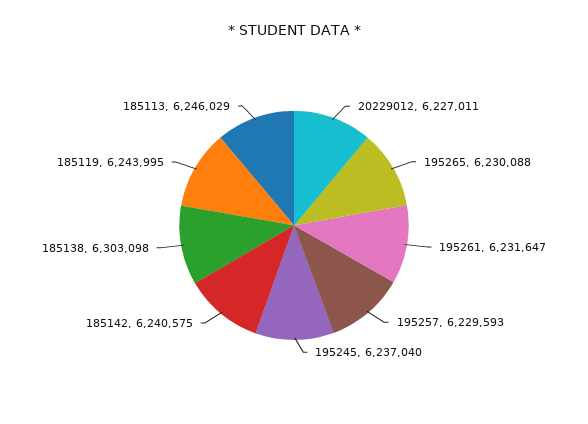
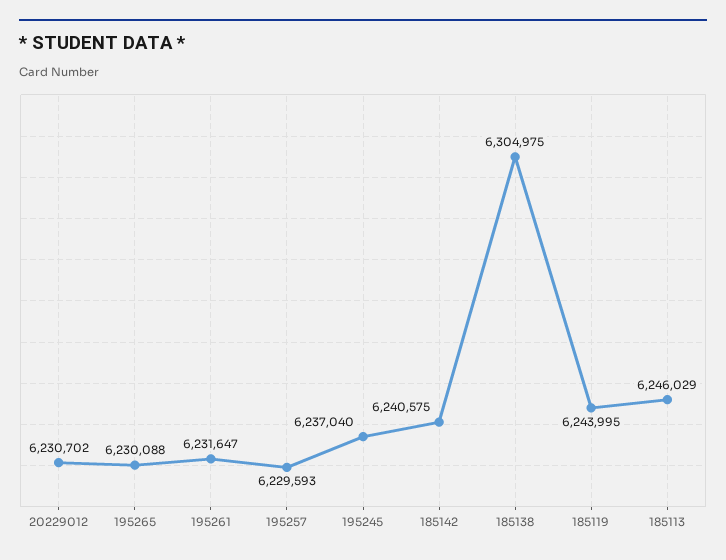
  {
-   "20229012": 6227011,
+   "20229012": 6230702,
    "195265": 6230088,
    "195261": 6231647,
    "195257": 6229593,
    "195245": 6237040,
    "185142": 6240575,
-   "185138": 6303098,
+   "185138": 6304975,
    "185119": 6243995,
    "185113": 6246029
  }

